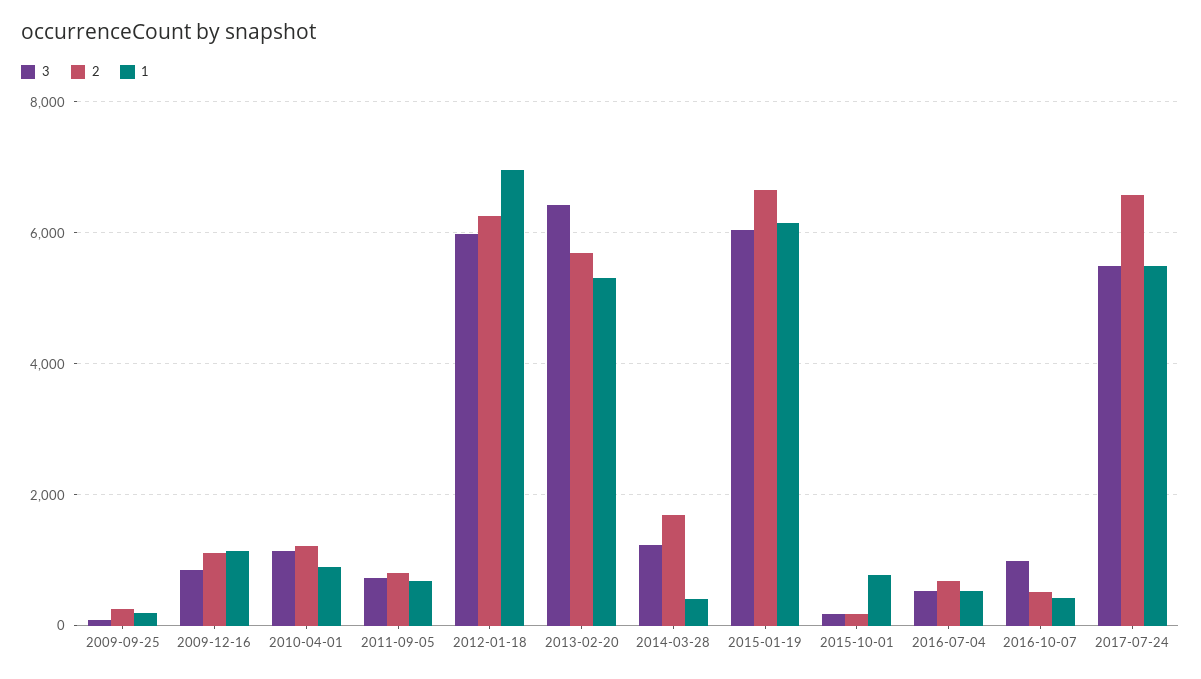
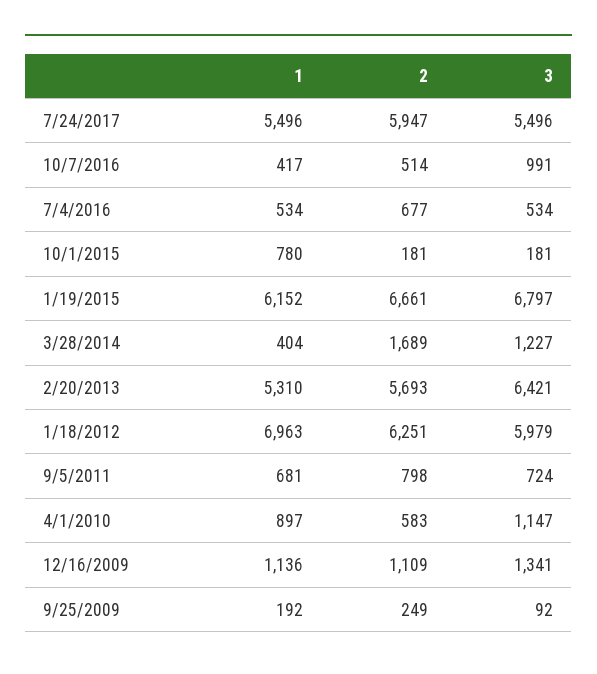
  {
    "3": {
      "2009-09-25": 92,
-     "2009-12-16": 800,
+     "2009-12-16": 1341,
      "2010-04-01": 1147,
      "2011-09-05": 724,
      "2012-01-18": 5979,
      "2013-02-20": 6421,
      "2014-03-28": 1227,
-     "2015-01-19": 6000,
+     "2015-01-19": 6797,
      "2015-10-01": 181,
      "2016-07-04": 534,
      "2016-10-07": 991,
      "2017-07-24": 5496
    },
    "2": {
      "2009-09-25": 249,
      "2009-12-16": 1109,
-     "2010-04-01": 1200,
+     "2010-04-01": 583,
      "2011-09-05": 798,
      "2012-01-18": 6251,
      "2013-02-20": 5693,
      "2014-03-28": 1689,
      "2015-01-19": 6661,
      "2015-10-01": 181,
      "2016-07-04": 677,
      "2016-10-07": 514,
-     "2017-07-24": 6600
+     "2017-07-24": 5947
    },
    "1": {
      "2009-09-25": 192,
      "2009-12-16": 1136,
      "2010-04-01": 897,
      "2011-09-05": 681,
      "2012-01-18": 6963,
      "2013-02-20": 5310,
      "2014-03-28": 404,
      "2015-01-19": 6152,
      "2015-10-01": 780,
      "2016-07-04": 534,
      "2016-10-07": 417,
      "2017-07-24": 5496
    }
  }

